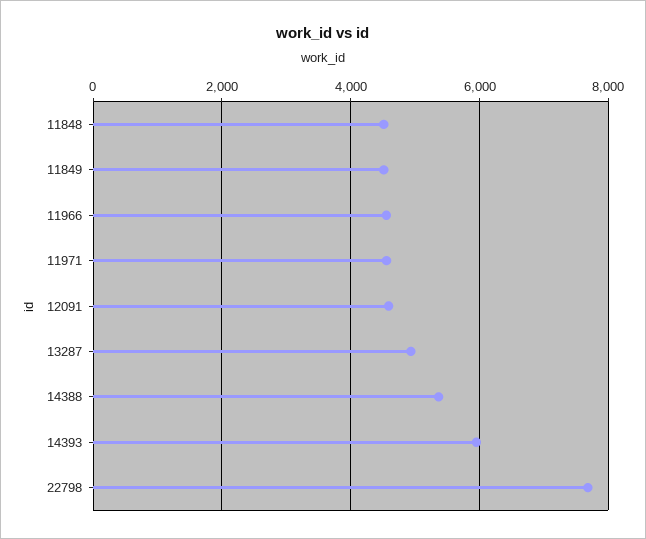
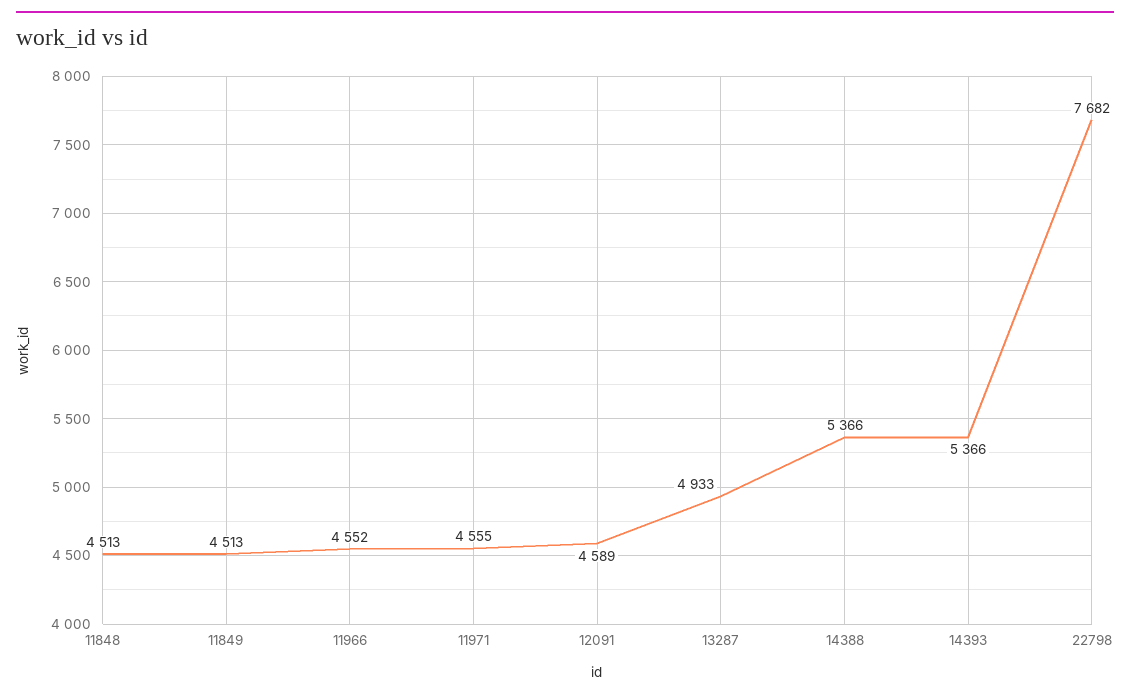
  {
    "11848": 4513,
    "11849": 4513,
    "11966": 4552,
    "11971": 4555,
    "12091": 4589,
    "13287": 4933,
    "14388": 5366,
-   "14393": 6000,
+   "14393": 5366,
    "22798": 7682
  }

